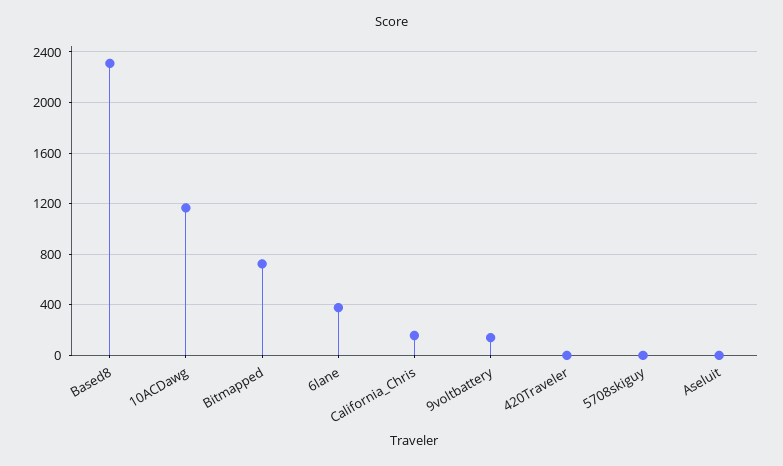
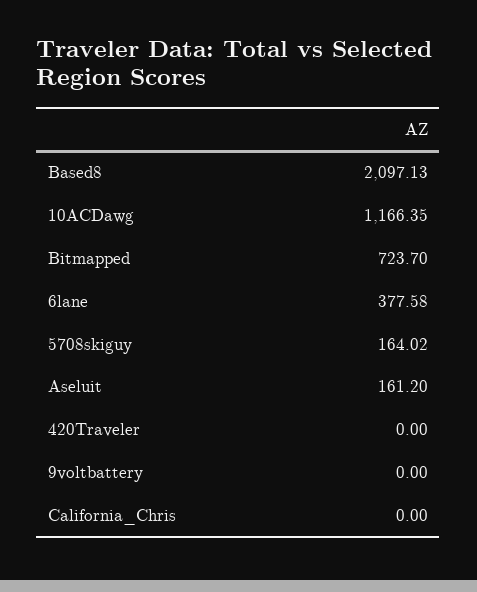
  {
-   "Based8": 2300,
+   "Based8": 2097.13,
    "10ACDawg": 1166.35,
    "Bitmapped": 723.7,
    "6lane": 377.58,
-   "California_Chris": 150,
+   "California_Chris": 0,
-   "9voltbattery": 150,
+   "9voltbattery": 0,
    "420Traveler": 0,
-   "5708skiguy": 0,
+   "5708skiguy": 164.02,
-   "Aseluit": 0
+   "Aseluit": 161.2
  }

